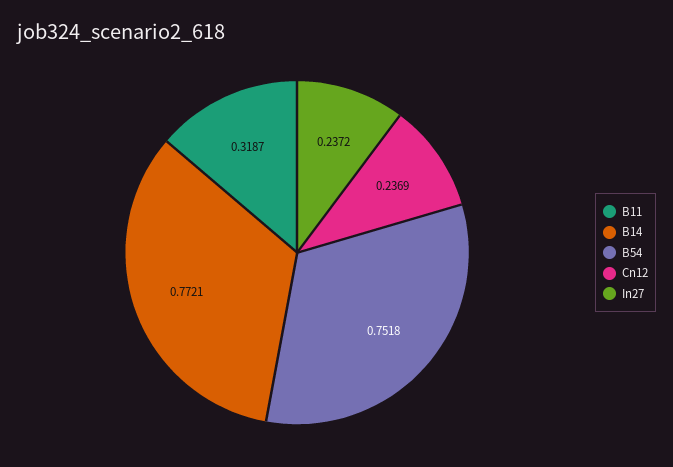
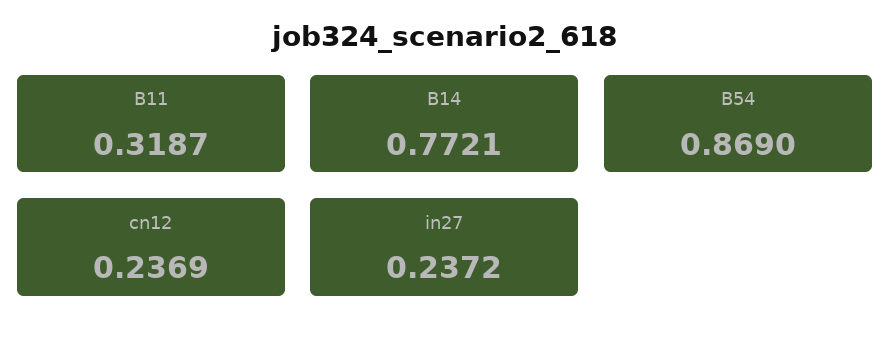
  {
    "B11": 0.3187,
    "B14": 0.7721,
-   "B54": 0.7518,
+   "B54": 0.869,
    "Cn12": 0.2369,
    "In27": 0.2372
  }

